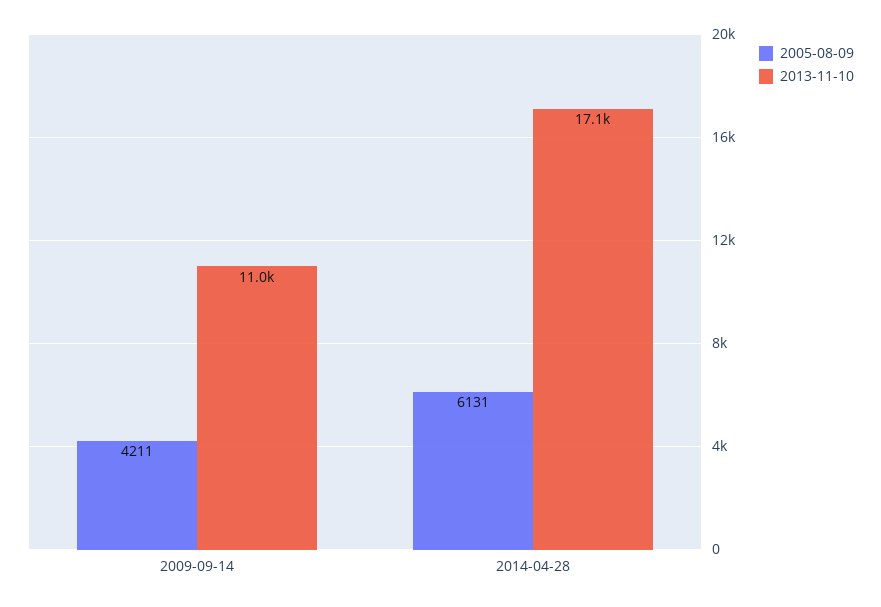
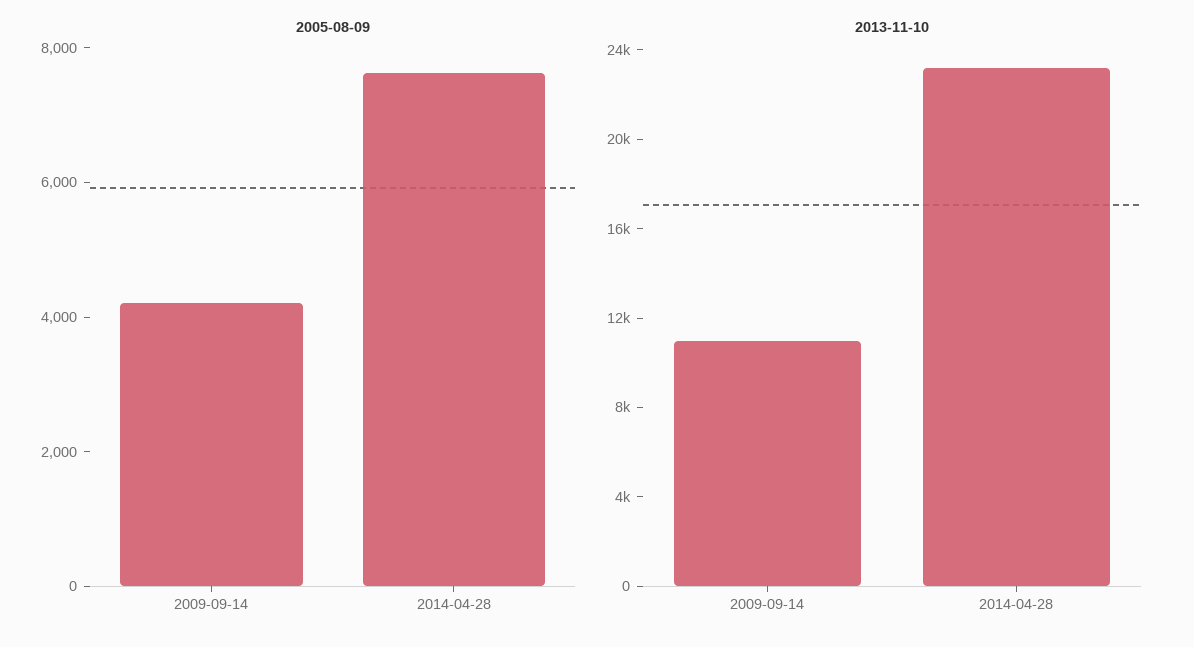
  {
    "2005-08-09": {
      "2009-09-14": 4211,
-     "2014-04-28": 6131
+     "2014-04-28": 7500
    },
    "2013-11-10": {
      "2009-09-14": 11000,
-     "2014-04-28": 17100
+     "2014-04-28": 23000
    }
  }

